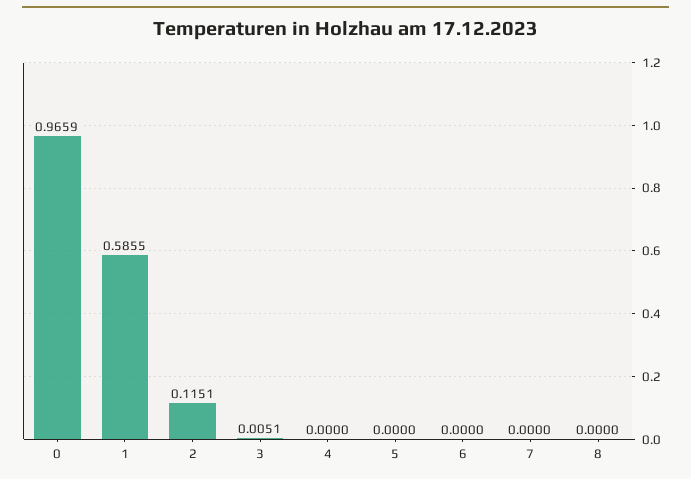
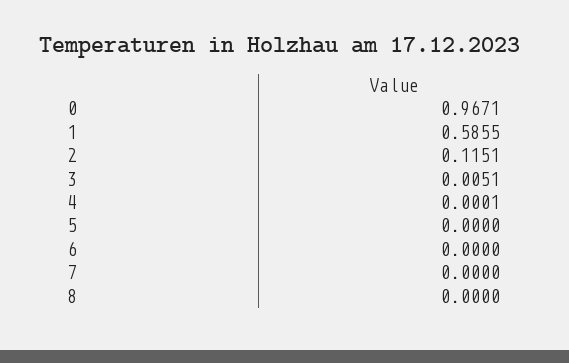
  {
-   "0": 0.9659,
+   "0": 0.9671,
    "1": 0.5855,
    "2": 0.1151,
    "3": 0.0051,
-   "4": 0,
+   "4": 0.0001,
    "5": 0,
    "6": 0,
    "7": 0,
    "8": 0
  }

